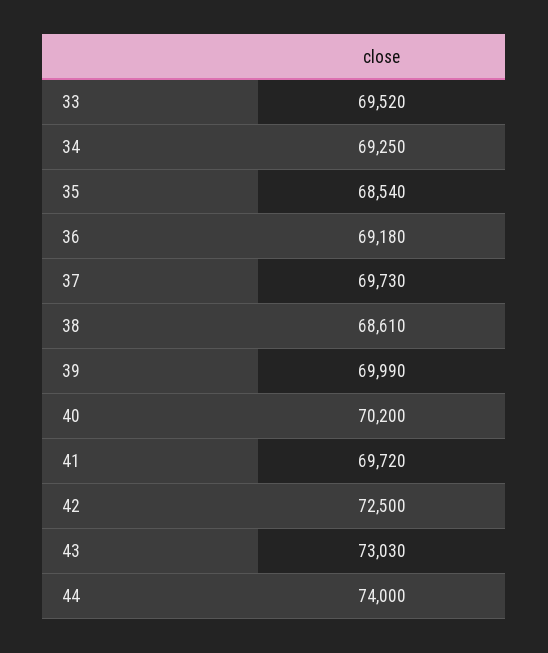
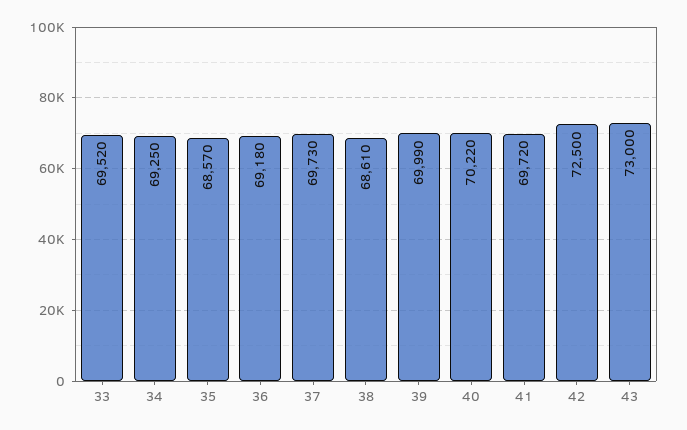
  {
    "33": 69520,
    "34": 69250,
-   "35": 68540,
+   "35": 68570,
    "36": 69180,
    "37": 69730,
    "38": 68610,
    "39": 69990,
-   "40": 70200,
+   "40": 70220,
    "41": 69720,
    "42": 72500,
-   "43": 73030,
+   "43": 73000
-   "44": 74000
  }

